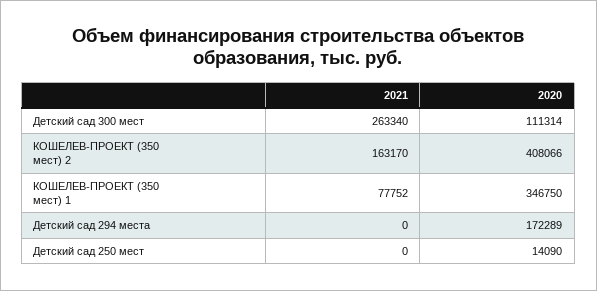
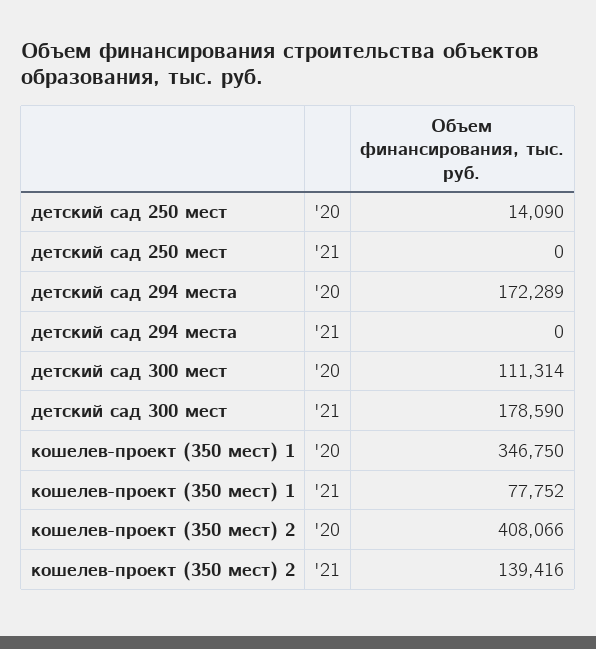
  {
    "2021": {
-     "Детский сад 300 мест": 263340,
+     "Детский сад 300 мест": 178590,
-     "КОШЕЛЕВ-ПРОЕКТ (350 мест) 2": 163170,
+     "КОШЕЛЕВ-ПРОЕКТ (350 мест) 2": 139416,
      "КОШЕЛЕВ-ПРОЕКТ (350 мест) 1": 77752,
      "Детский сад 294 места": 0,
      "Детский сад 250 мест": 0
    },
    "2020": {
      "Детский сад 300 мест": 111314,
      "КОШЕЛЕВ-ПРОЕКТ (350 мест) 2": 408066,
      "КОШЕЛЕВ-ПРОЕКТ (350 мест) 1": 346750,
      "Детский сад 294 места": 172289,
      "Детский сад 250 мест": 14090
    }
  }

